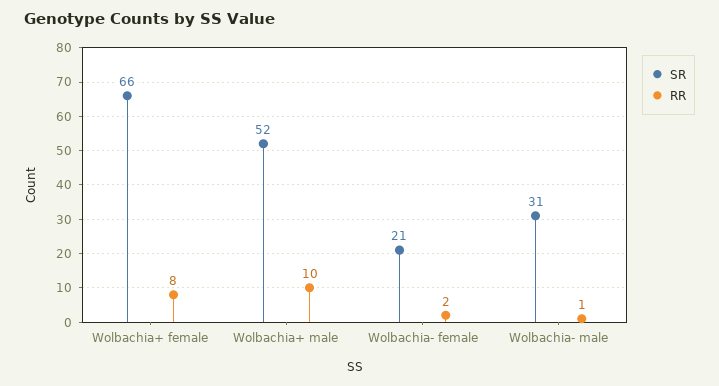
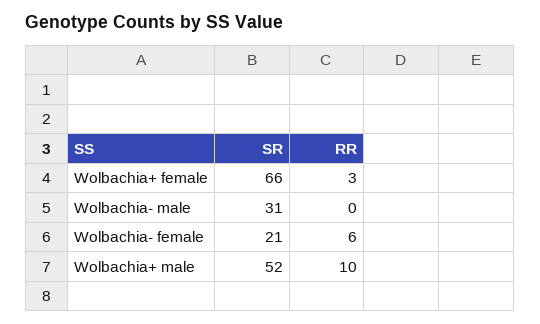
  {
    "SR": {
      "Wolbachia+ female": 66,
      "Wolbachia+ male": 52,
      "Wolbachia- female": 21,
      "Wolbachia- male": 31
    },
    "RR": {
-     "Wolbachia+ female": 8,
+     "Wolbachia+ female": 3,
      "Wolbachia+ male": 10,
-     "Wolbachia- female": 2,
+     "Wolbachia- female": 6,
-     "Wolbachia- male": 1
+     "Wolbachia- male": 0
    }
  }

